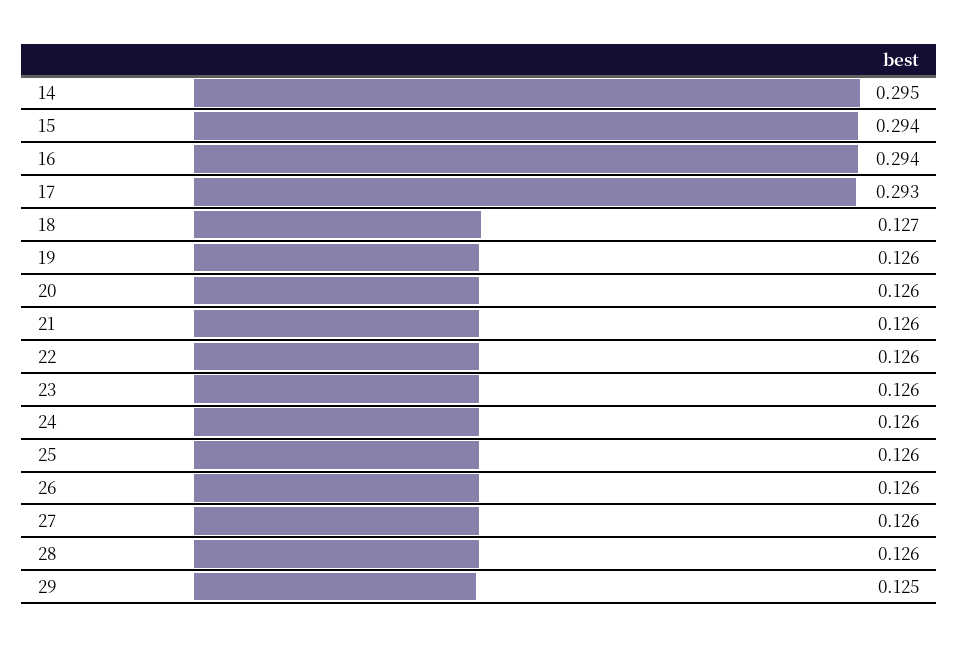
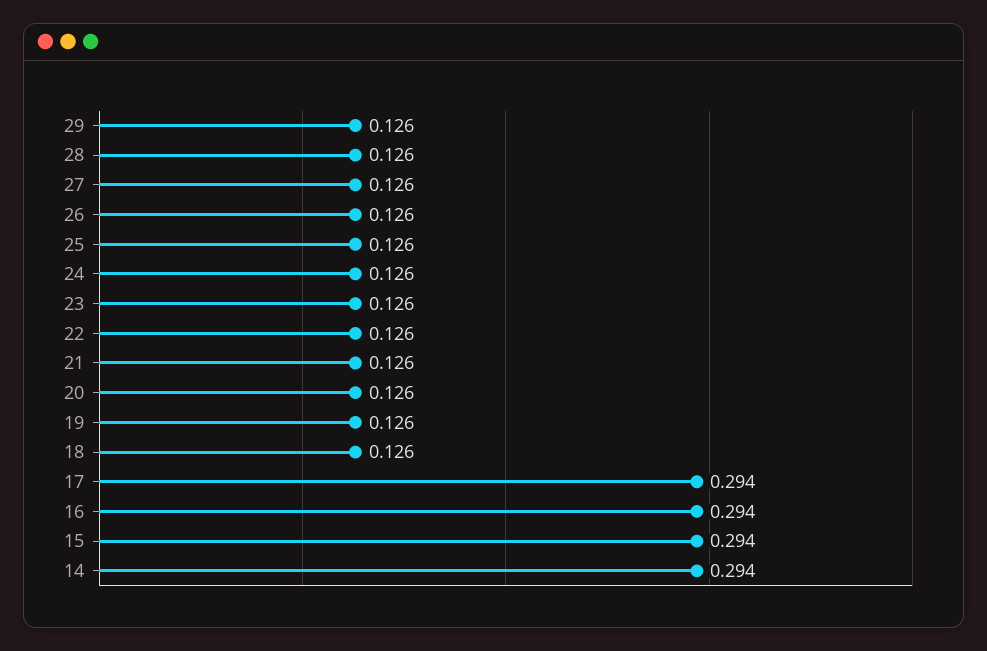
  {
-   "14": 0.295,
+   "14": 0.294,
    "15": 0.294,
    "16": 0.294,
-   "17": 0.293,
+   "17": 0.294,
-   "18": 0.127,
+   "18": 0.126,
    "19": 0.126,
    "20": 0.126,
    "21": 0.126,
    "22": 0.126,
    "23": 0.126,
    "24": 0.126,
    "25": 0.126,
    "26": 0.126,
    "27": 0.126,
    "28": 0.126,
-   "29": 0.125
+   "29": 0.126
  }

